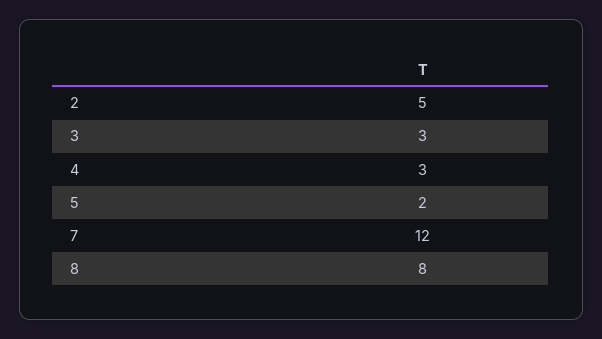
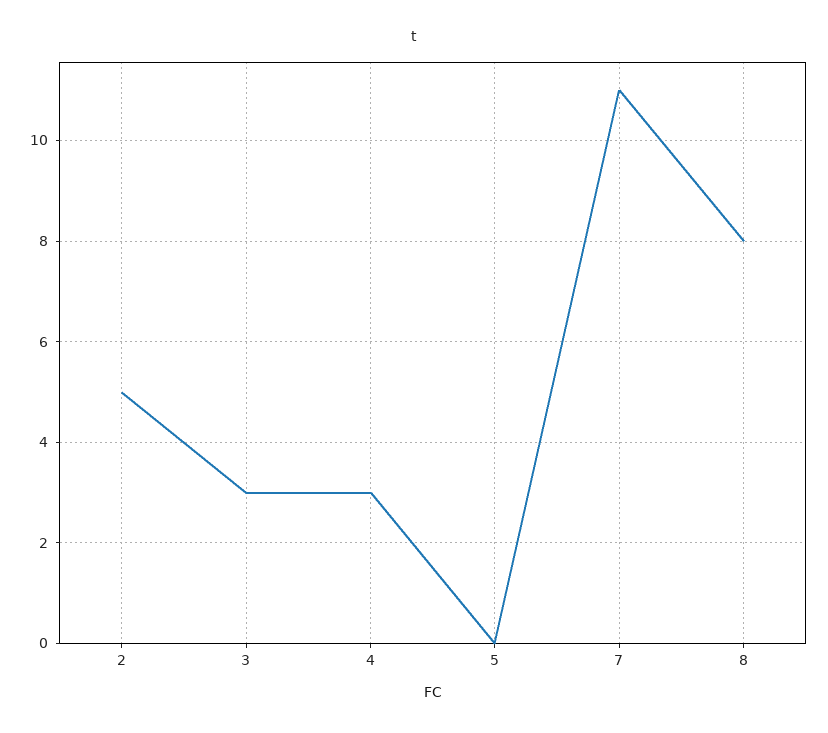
  {
    "2": 5,
    "3": 3,
    "4": 3,
-   "5": 2,
+   "5": 0,
-   "7": 12,
+   "7": 11,
    "8": 8
  }

